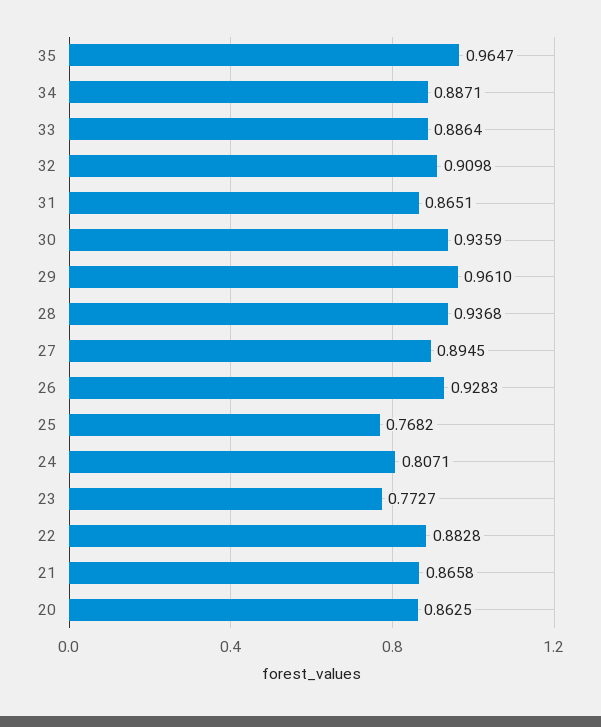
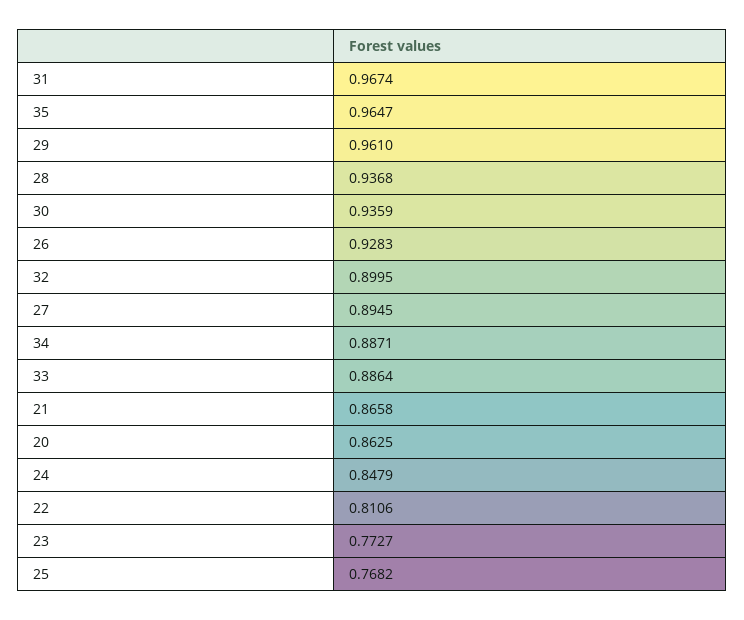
  {
    "35": 0.9647,
    "34": 0.8871,
    "33": 0.8864,
-   "32": 0.9098,
+   "32": 0.8995,
-   "31": 0.8651,
+   "31": 0.9674,
    "30": 0.9359,
    "29": 0.961,
    "28": 0.9368,
    "27": 0.8945,
    "26": 0.9283,
    "25": 0.7682,
-   "24": 0.8071,
+   "24": 0.8479,
    "23": 0.7727,
-   "22": 0.8828,
+   "22": 0.8106,
    "21": 0.8658,
    "20": 0.8625
  }

